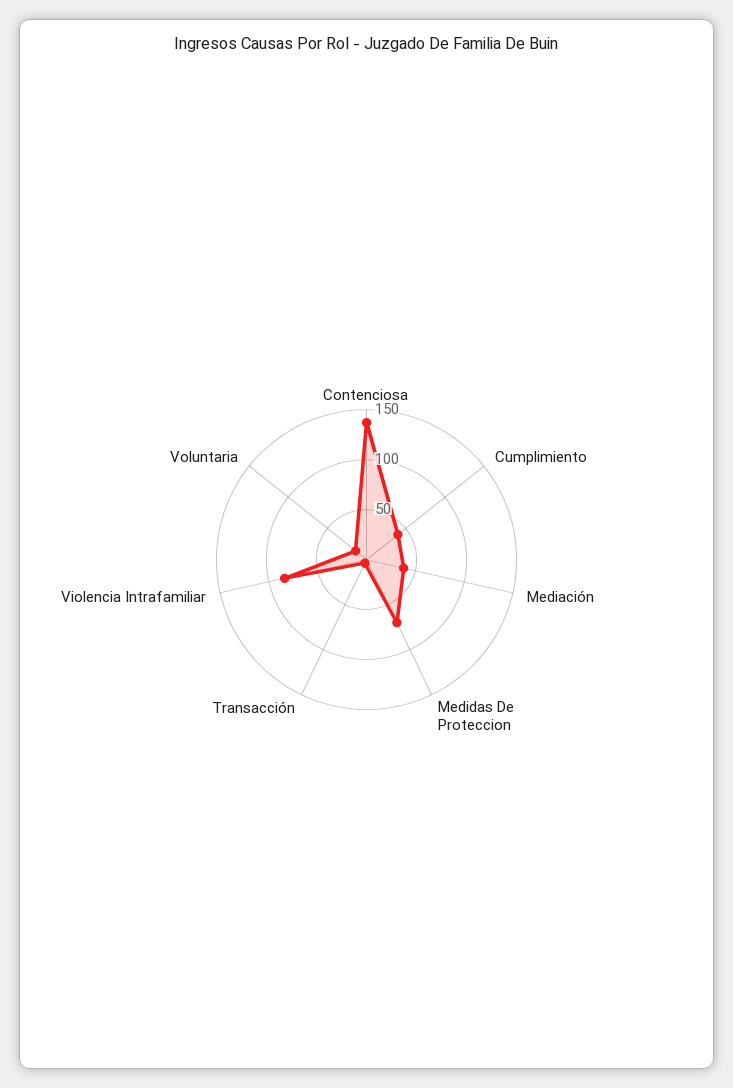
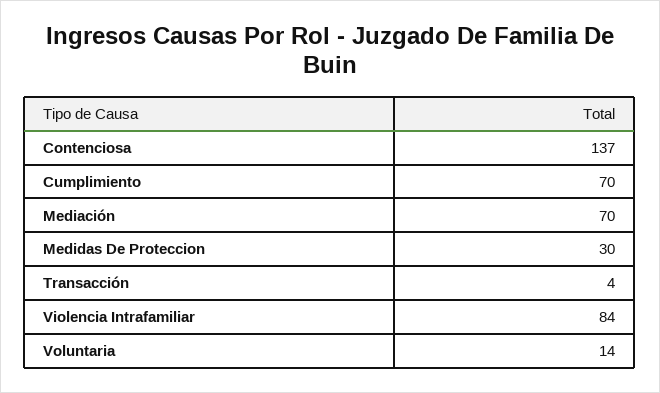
  {
    "Contenciosa": 137,
-   "Cumplimiento": 40,
+   "Cumplimiento": 70,
-   "Mediación": 40,
+   "Mediación": 70,
-   "Medidas De Proteccion": 70,
+   "Medidas De Proteccion": 30,
    "Transacción": 4,
    "Violencia Intrafamiliar": 84,
    "Voluntaria": 14
  }

